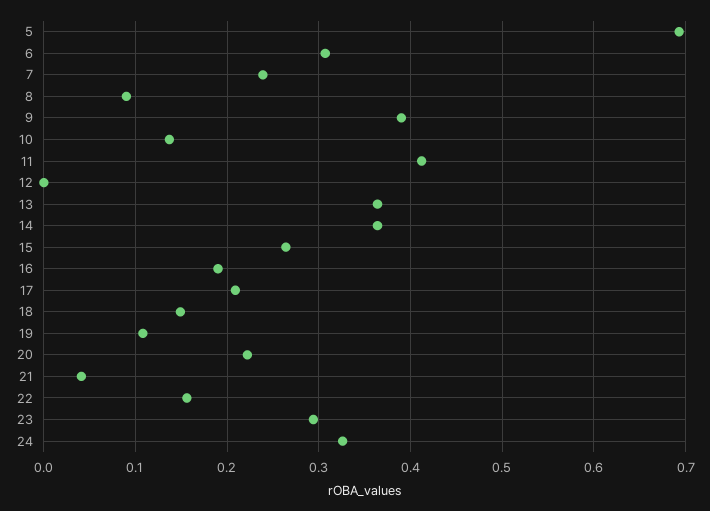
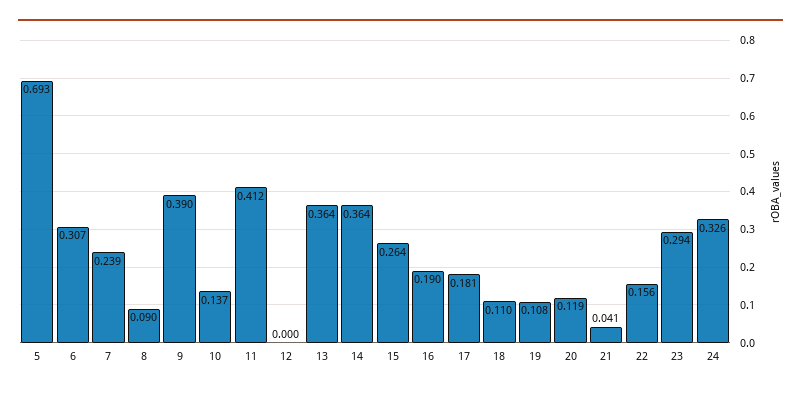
  {
    "5": 0.693,
    "6": 0.307,
    "7": 0.239,
    "8": 0.09,
    "9": 0.39,
    "10": 0.137,
    "11": 0.412,
    "12": 0,
    "13": 0.364,
    "14": 0.364,
    "15": 0.264,
    "16": 0.19,
-   "17": 0.21,
+   "17": 0.181,
-   "18": 0.15,
+   "18": 0.11,
    "19": 0.108,
-   "20": 0.22,
+   "20": 0.119,
    "21": 0.041,
    "22": 0.156,
    "23": 0.294,
    "24": 0.326
  }

